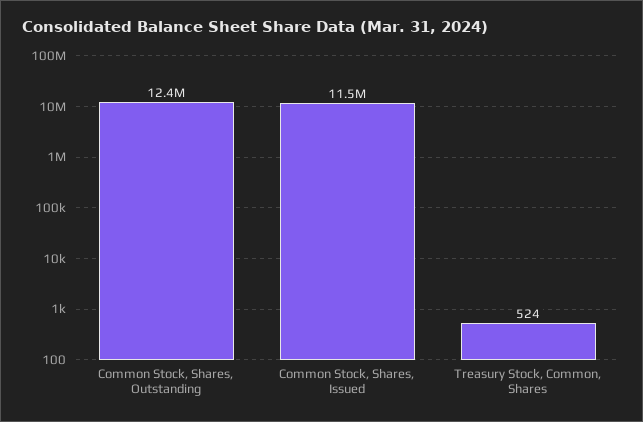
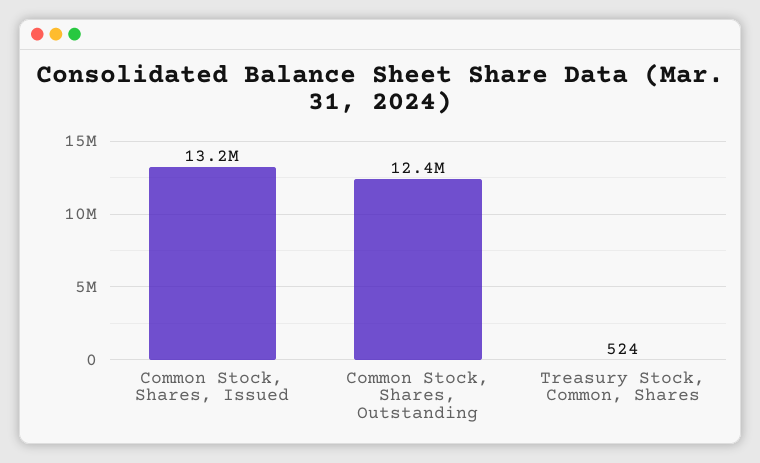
  {
    "Common Stock, Shares, Outstanding": 12400000,
-   "Common Stock, Shares, Issued": 11500000,
+   "Common Stock, Shares, Issued": 13200000,
    "Treasury Stock, Common, Shares": 524
  }

